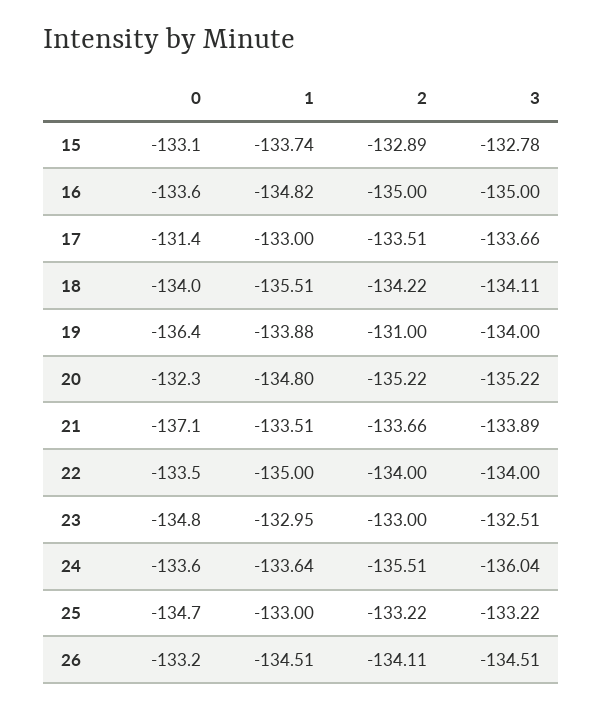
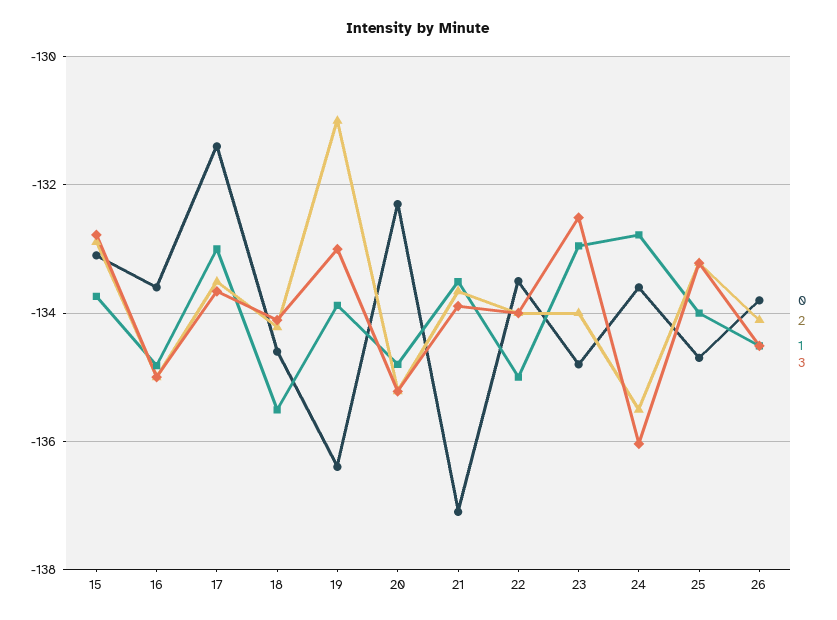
  {
    "0": {
      "15": -133.1,
      "16": -133.6,
      "17": -131.4,
-     "18": -134,
+     "18": -134.6,
      "19": -136.4,
      "20": -132.3,
      "21": -137.1,
      "22": -133.5,
      "23": -134.8,
      "24": -133.6,
      "25": -134.7,
-     "26": -133.2
+     "26": -133.8
    },
    "1": {
      "15": -133.74,
      "16": -134.82,
      "17": -133,
      "18": -135.51,
      "19": -133.88,
      "20": -134.8,
      "21": -133.51,
      "22": -135,
      "23": -132.95,
-     "24": -133.64,
+     "24": -132.8,
-     "25": -133,
+     "25": -134,
      "26": -134.51
    },
    "2": {
      "15": -132.89,
      "16": -135,
      "17": -133.51,
      "18": -134.22,
      "19": -131,
      "20": -135.22,
      "21": -133.66,
      "22": -134,
-     "23": -133,
+     "23": -134,
      "24": -135.51,
      "25": -133.22,
      "26": -134.11
    },
    "3": {
      "15": -132.78,
      "16": -135,
      "17": -133.66,
      "18": -134.11,
-     "19": -134,
+     "19": -133,
      "20": -135.22,
      "21": -133.89,
      "22": -134,
      "23": -132.51,
      "24": -136.04,
      "25": -133.22,
      "26": -134.51
    }
  }

